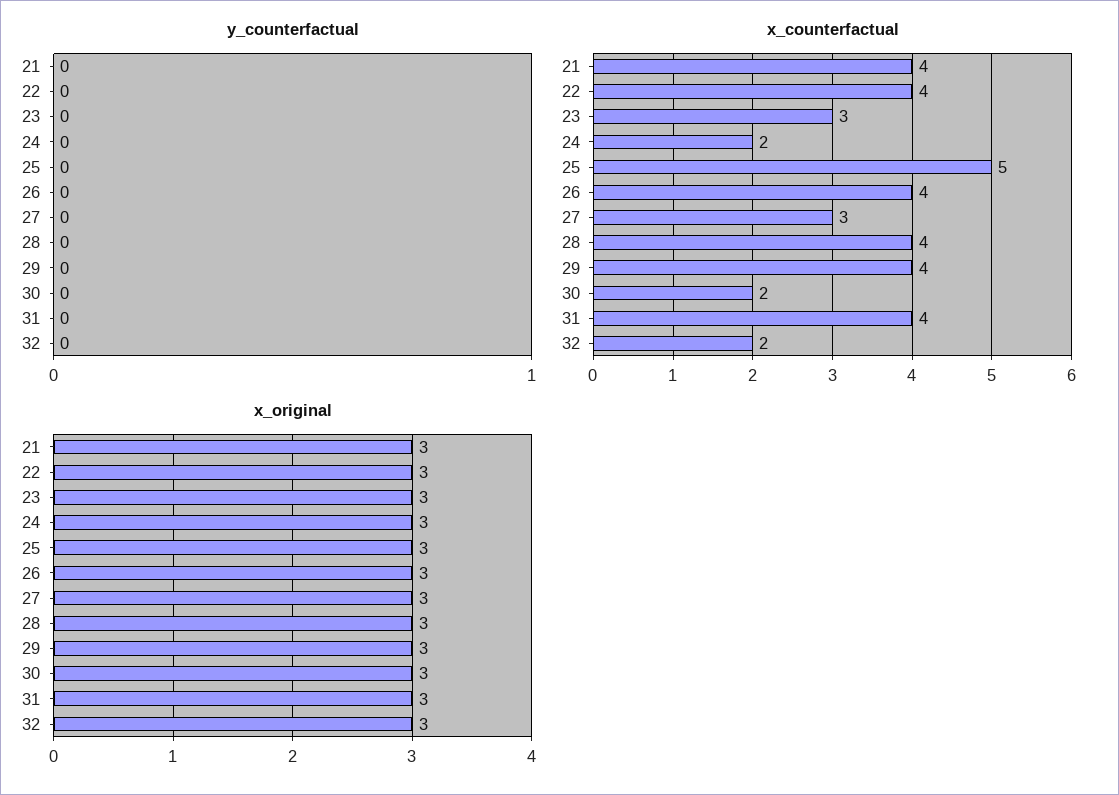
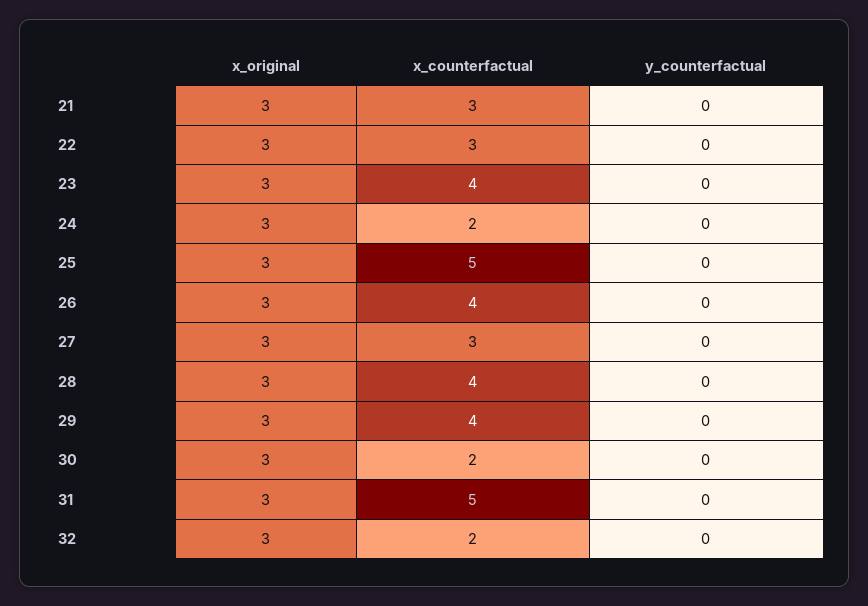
  {
    "y_counterfactual": {
      "21": 0,
      "22": 0,
      "23": 0,
      "24": 0,
      "25": 0,
      "26": 0,
      "27": 0,
      "28": 0,
      "29": 0,
      "30": 0,
      "31": 0,
      "32": 0
    },
    "x_counterfactual": {
-     "21": 4,
+     "21": 3,
-     "22": 4,
+     "22": 3,
-     "23": 3,
+     "23": 4,
      "24": 2,
      "25": 5,
      "26": 4,
      "27": 3,
      "28": 4,
      "29": 4,
      "30": 2,
-     "31": 4,
+     "31": 5,
      "32": 2
    },
    "x_original": {
      "21": 3,
      "22": 3,
      "23": 3,
      "24": 3,
      "25": 3,
      "26": 3,
      "27": 3,
      "28": 3,
      "29": 3,
      "30": 3,
      "31": 3,
      "32": 3
    }
  }

